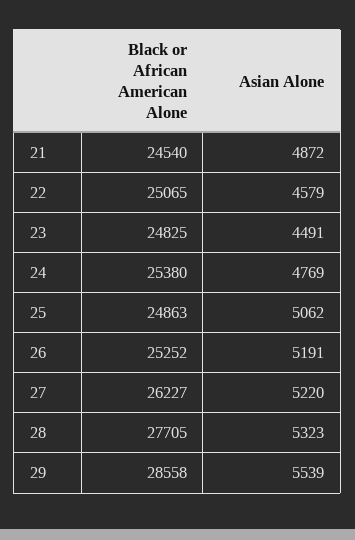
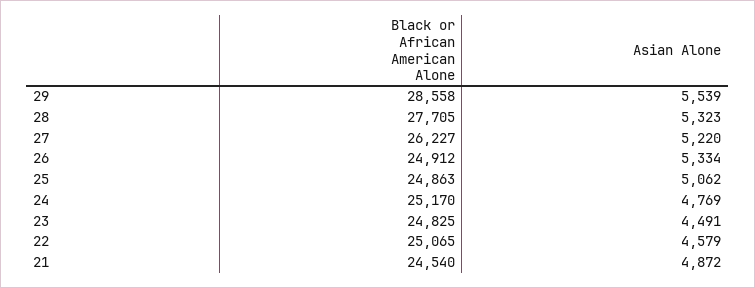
  {
    "Black or African American Alone": {
      "21": 24540,
      "22": 25065,
      "23": 24825,
-     "24": 25380,
+     "24": 25170,
      "25": 24863,
-     "26": 25252,
+     "26": 24912,
      "27": 26227,
      "28": 27705,
      "29": 28558
    },
    "Asian Alone": {
      "21": 4872,
      "22": 4579,
      "23": 4491,
      "24": 4769,
      "25": 5062,
-     "26": 5191,
+     "26": 5334,
      "27": 5220,
      "28": 5323,
      "29": 5539
    }
  }

